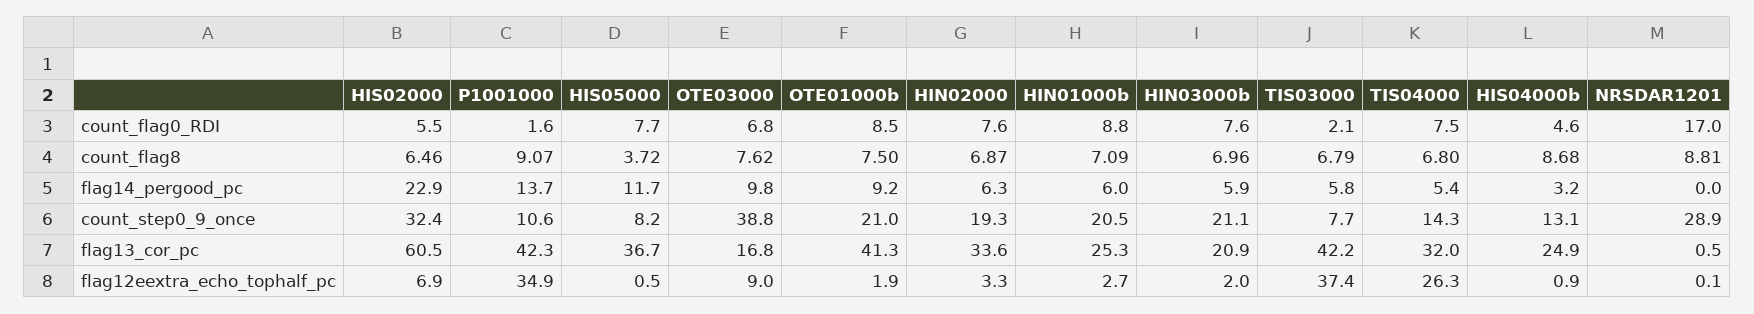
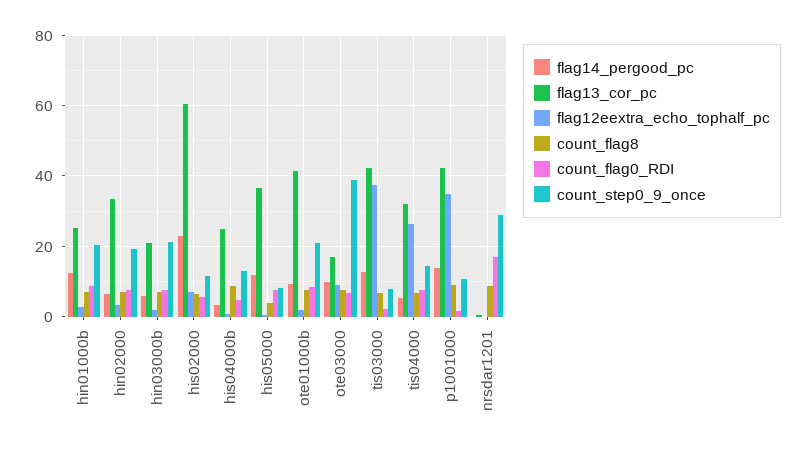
  {
    "count_flag0_RDI": {
      "HIS02000": 5.5,
      "P1001000": 1.6,
      "HIS05000": 7.7,
      "OTE03000": 6.8,
      "OTE01000b": 8.5,
      "HIN02000": 7.6,
      "HIN01000b": 8.8,
      "HIN03000b": 7.6,
      "TIS03000": 2.1,
      "TIS04000": 7.5,
      "HIS04000b": 4.6,
      "NRSDAR1201": 17
    },
    "count_flag8": {
      "HIS02000": 6.46,
      "P1001000": 9.07,
      "HIS05000": 3.72,
      "OTE03000": 7.62,
      "OTE01000b": 7.5,
      "HIN02000": 6.87,
      "HIN01000b": 7.09,
      "HIN03000b": 6.96,
      "TIS03000": 6.79,
      "TIS04000": 6.8,
      "HIS04000b": 8.68,
      "NRSDAR1201": 8.81
    },
    "flag14_pergood_pc": {
      "HIS02000": 22.9,
      "P1001000": 13.7,
      "HIS05000": 11.7,
      "OTE03000": 9.8,
      "OTE01000b": 9.2,
      "HIN02000": 6.3,
-     "HIN01000b": 6,
+     "HIN01000b": 12,
      "HIN03000b": 5.9,
-     "TIS03000": 5.8,
+     "TIS03000": 12,
      "TIS04000": 5.4,
      "HIS04000b": 3.2,
      "NRSDAR1201": 0
    },
    "count_step0_9_once": {
-     "HIS02000": 32.4,
+     "HIS02000": 12,
      "P1001000": 10.6,
      "HIS05000": 8.2,
      "OTE03000": 38.8,
      "OTE01000b": 21,
      "HIN02000": 19.3,
      "HIN01000b": 20.5,
      "HIN03000b": 21.1,
      "TIS03000": 7.7,
      "TIS04000": 14.3,
      "HIS04000b": 13.1,
      "NRSDAR1201": 28.9
    },
    "flag13_cor_pc": {
      "HIS02000": 60.5,
      "P1001000": 42.3,
      "HIS05000": 36.7,
      "OTE03000": 16.8,
      "OTE01000b": 41.3,
      "HIN02000": 33.6,
      "HIN01000b": 25.3,
      "HIN03000b": 20.9,
      "TIS03000": 42.2,
      "TIS04000": 32,
      "HIS04000b": 24.9,
      "NRSDAR1201": 0.5
    },
    "flag12eextra_echo_tophalf_pc": {
      "HIS02000": 6.9,
      "P1001000": 34.9,
      "HIS05000": 0.5,
      "OTE03000": 9,
      "OTE01000b": 1.9,
      "HIN02000": 3.3,
      "HIN01000b": 2.7,
      "HIN03000b": 2,
      "TIS03000": 37.4,
      "TIS04000": 26.3,
      "HIS04000b": 0.9,
      "NRSDAR1201": 0.1
    }
  }

